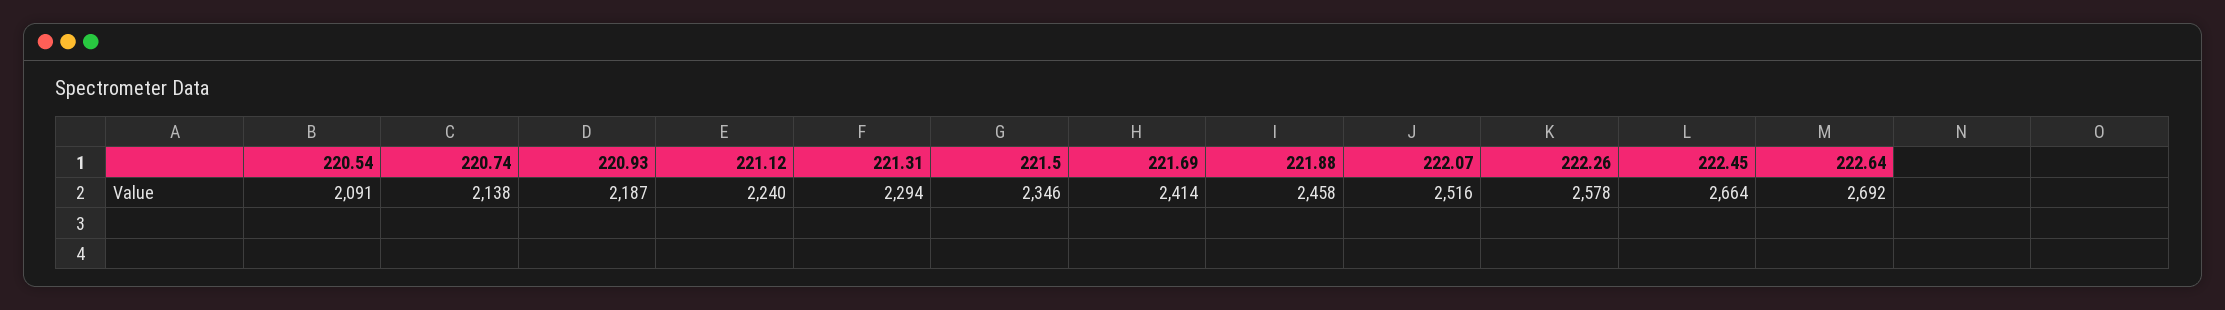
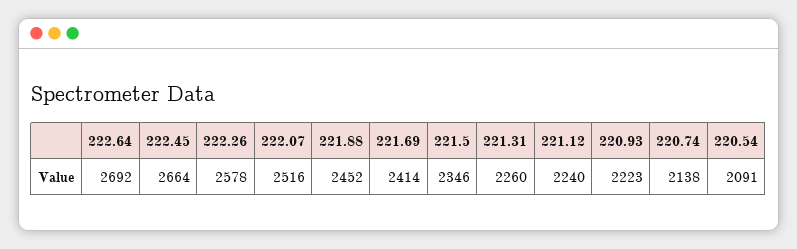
  {
    "220.54": 2091,
    "220.74": 2138,
-   "220.93": 2187,
+   "220.93": 2223,
    "221.12": 2240,
-   "221.31": 2294,
+   "221.31": 2260,
    "221.5": 2346,
    "221.69": 2414,
-   "221.88": 2458,
+   "221.88": 2452,
    "222.07": 2516,
    "222.26": 2578,
    "222.45": 2664,
    "222.64": 2692
  }

